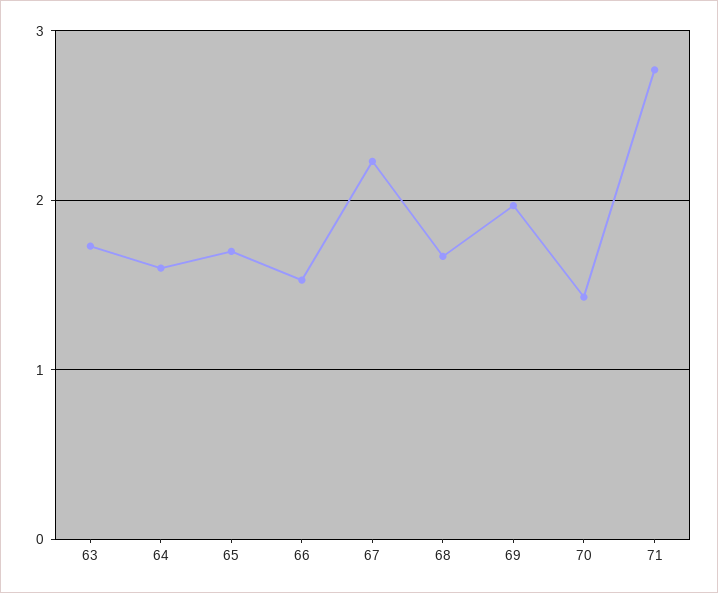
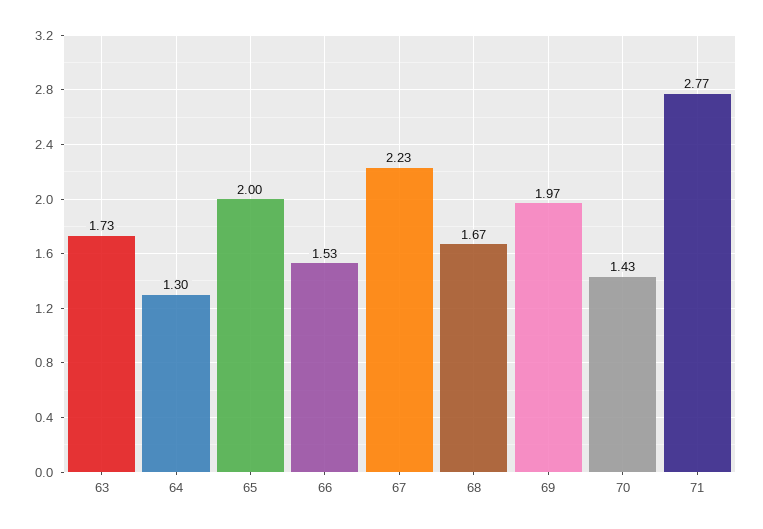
  {
    "63": 1.73,
-   "64": 1.6,
+   "64": 1.3,
-   "65": 1.7,
+   "65": 2,
    "66": 1.53,
    "67": 2.23,
    "68": 1.67,
    "69": 1.97,
    "70": 1.43,
    "71": 2.77
  }

